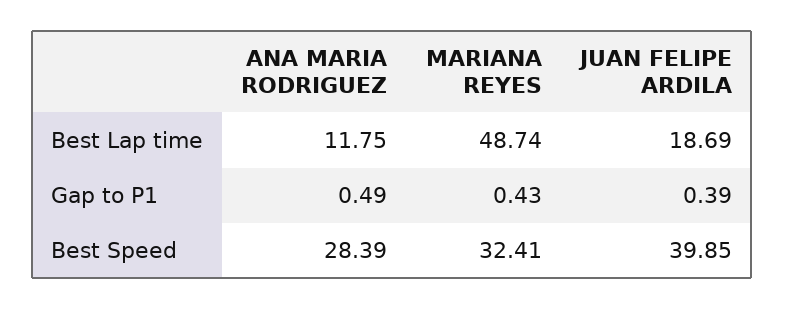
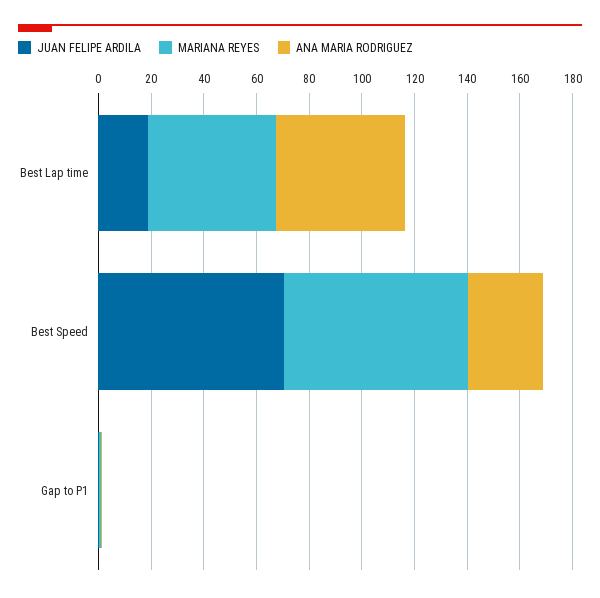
  {
    "ANA MARIA RODRIGUEZ": {
-     "Best Lap time": 11.75,
+     "Best Lap time": 50,
      "Gap to P1": 0.49,
      "Best Speed": 28.39
    },
    "MARIANA REYES": {
      "Best Lap time": 48.74,
      "Gap to P1": 0.43,
-     "Best Speed": 32.41
+     "Best Speed": 70
    },
    "JUAN FELIPE ARDILA": {
      "Best Lap time": 18.69,
      "Gap to P1": 0.39,
-     "Best Speed": 39.85
+     "Best Speed": 70
    }
  }

